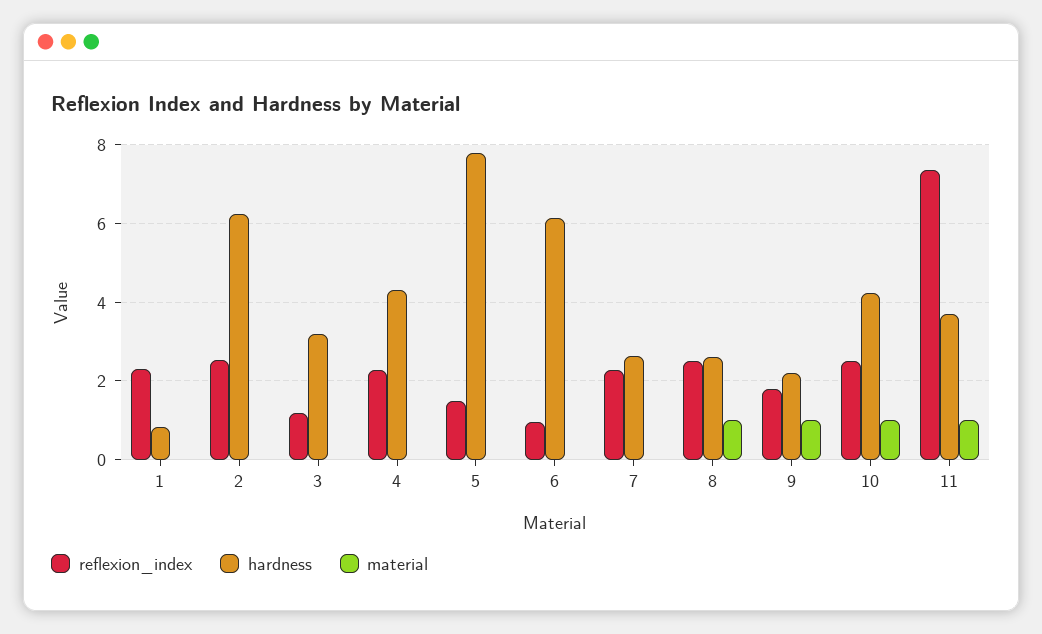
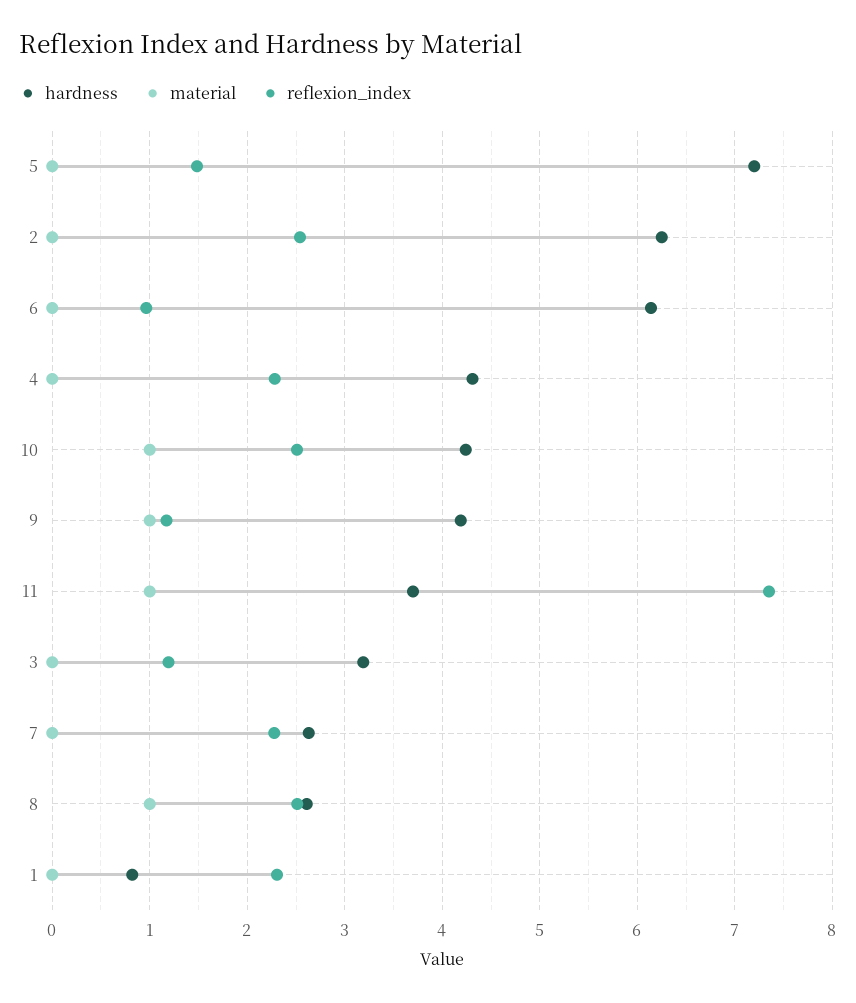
  {
    "reflexion_index": {
      "1": 2.3,
      "2": 2.5,
      "3": 1.2,
      "4": 2.3,
      "5": 1.5,
      "6": 1,
      "7": 2.3,
      "8": 2.5,
-     "9": 1.8,
+     "9": 1.2,
      "10": 2.5,
      "11": 7.4
    },
    "hardness": {
      "1": 0.8,
      "2": 6.3,
      "3": 3.2,
      "4": 4.3,
-     "5": 7.8,
+     "5": 7.2,
      "6": 6.1,
      "7": 2.6,
      "8": 2.6,
-     "9": 2.2,
+     "9": 4.2,
      "10": 4.2,
      "11": 3.7
    },
    "material": {
      "1": 0,
      "2": 0,
      "3": 0,
      "4": 0,
      "5": 0,
      "6": 0,
      "7": 0,
      "8": 1,
      "9": 1,
      "10": 1,
      "11": 1
    }
  }

